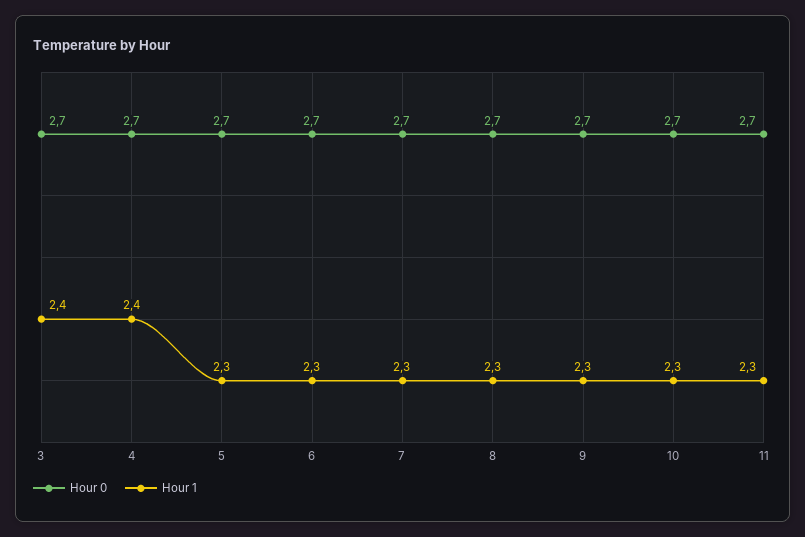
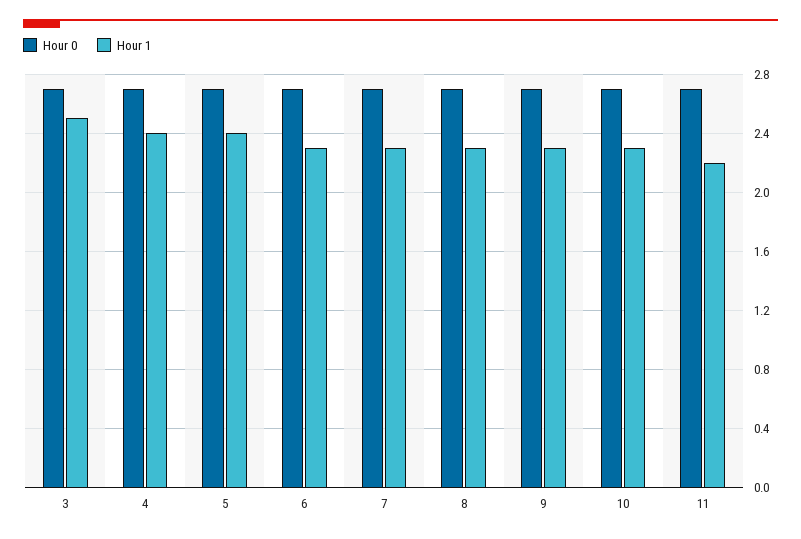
  {
    "Hour 0": {
      "3": 2.7,
      "4": 2.7,
      "5": 2.7,
      "6": 2.7,
      "7": 2.7,
      "8": 2.7,
      "9": 2.7,
      "10": 2.7,
      "11": 2.7
    },
    "Hour 1": {
-     "3": 2.4,
+     "3": 2.5,
      "4": 2.4,
-     "5": 2.3,
+     "5": 2.4,
      "6": 2.3,
      "7": 2.3,
      "8": 2.3,
      "9": 2.3,
      "10": 2.3,
-     "11": 2.3
+     "11": 2.2
    }
  }

